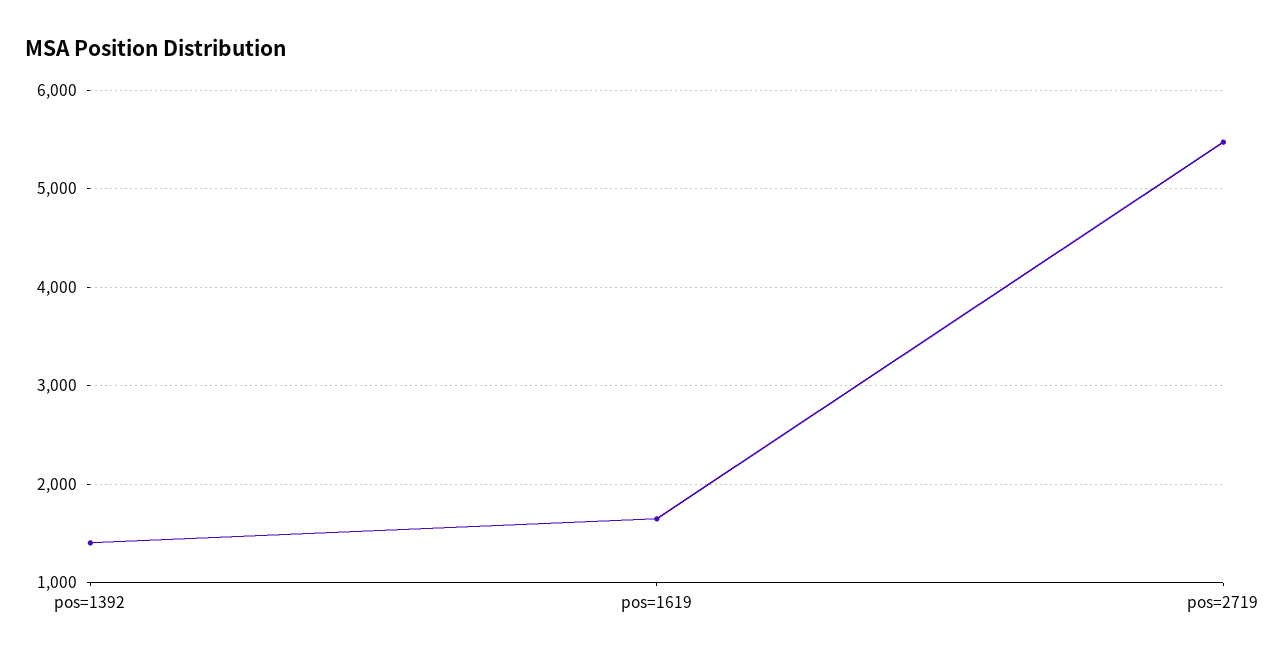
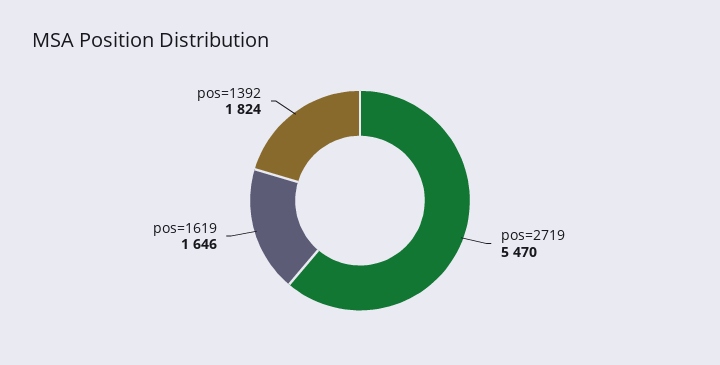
  {
-   "pos=1392": 1400,
+   "pos=1392": 1824,
    "pos=1619": 1646,
    "pos=2719": 5470
  }

